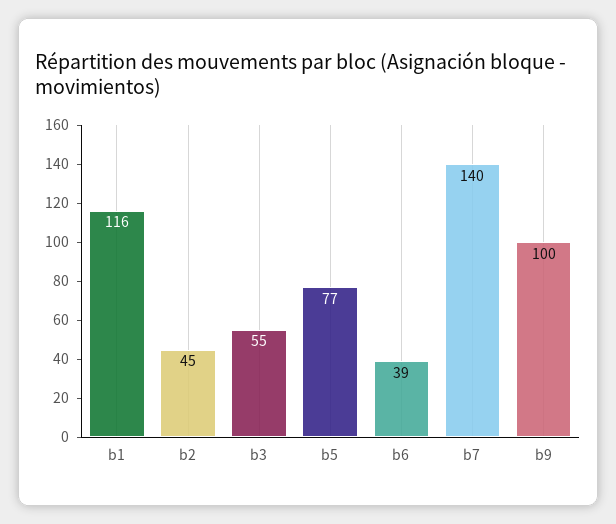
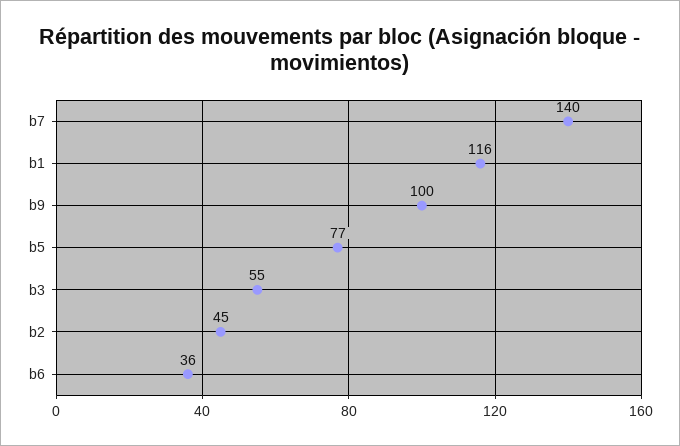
  {
    "b1": 116,
    "b2": 45,
    "b3": 55,
    "b5": 77,
-   "b6": 39,
+   "b6": 36,
    "b7": 140,
    "b9": 100
  }

